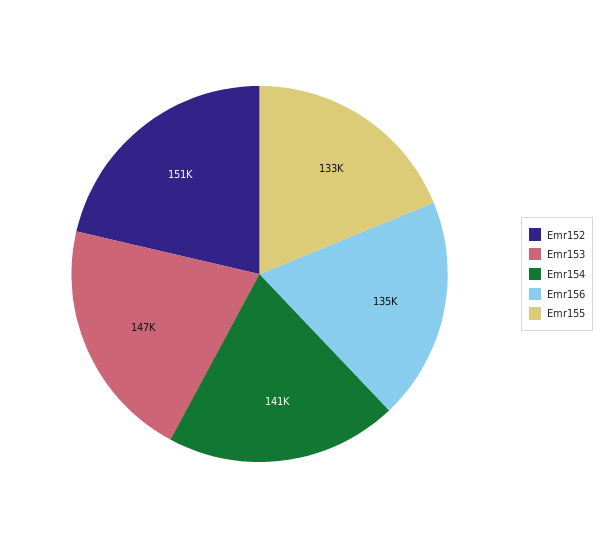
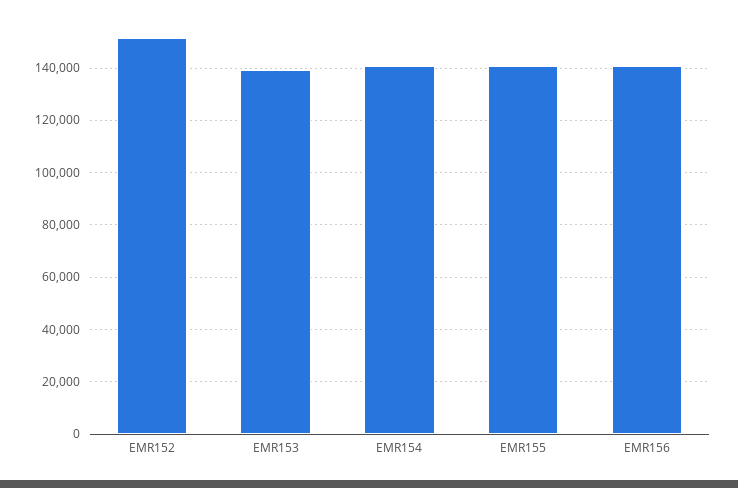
  {
    "Emr152": 151000,
-   "Emr153": 147000,
+   "Emr153": 140000,
    "Emr154": 141000,
-   "Emr156": 135000,
+   "Emr156": 140000,
-   "Emr155": 133000
+   "Emr155": 140000
  }

